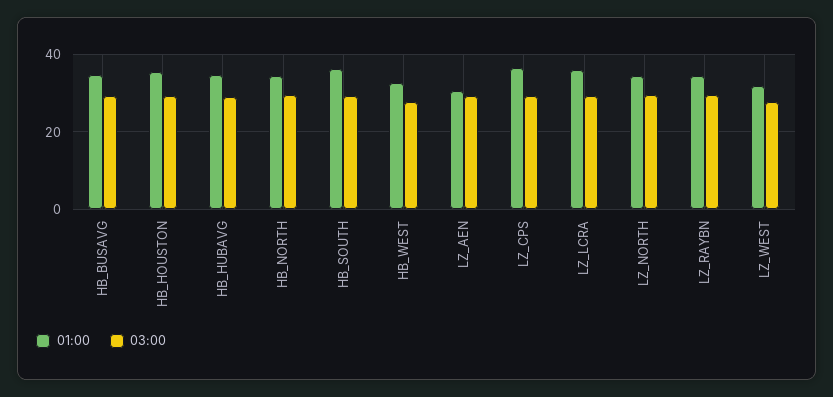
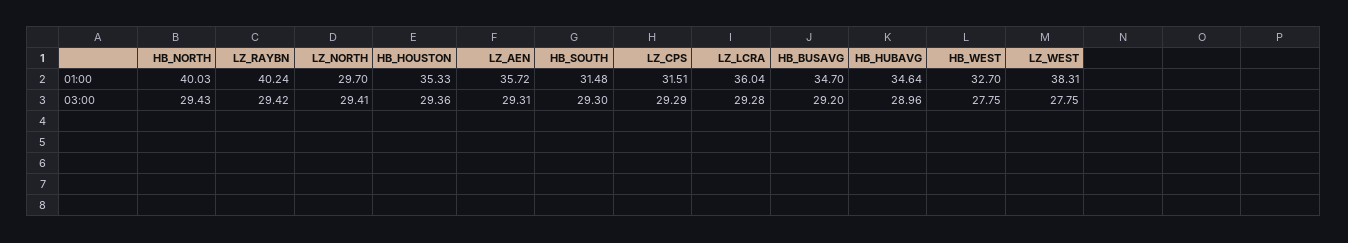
  {
    "01:00": {
      "HB_BUSAVG": 34.7,
      "HB_HOUSTON": 35.33,
      "HB_HUBAVG": 34.64,
-     "HB_NORTH": 34,
+     "HB_NORTH": 40.03,
-     "HB_SOUTH": 36,
+     "HB_SOUTH": 31.48,
      "HB_WEST": 32.7,
-     "LZ_AEN": 30,
+     "LZ_AEN": 35.72,
-     "LZ_CPS": 36,
+     "LZ_CPS": 31.51,
      "LZ_LCRA": 36.04,
-     "LZ_NORTH": 34,
+     "LZ_NORTH": 29.7,
-     "LZ_RAYBN": 34,
+     "LZ_RAYBN": 40.24,
-     "LZ_WEST": 32
+     "LZ_WEST": 38.31
    },
    "03:00": {
      "HB_BUSAVG": 29.2,
      "HB_HOUSTON": 29.36,
      "HB_HUBAVG": 28.96,
      "HB_NORTH": 29.43,
      "HB_SOUTH": 29.3,
      "HB_WEST": 27.75,
      "LZ_AEN": 29.31,
      "LZ_CPS": 29.29,
      "LZ_LCRA": 29.28,
      "LZ_NORTH": 29.41,
      "LZ_RAYBN": 29.42,
      "LZ_WEST": 27.75
    }
  }

